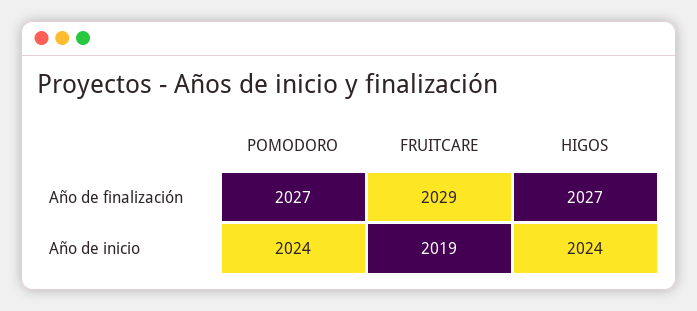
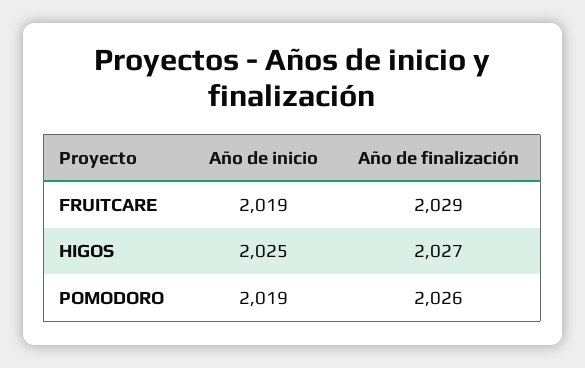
  {
    "POMODORO": {
-     "Año de finalización": 2027,
+     "Año de finalización": 2026,
-     "Año de inicio": 2024
+     "Año de inicio": 2019
    },
    "FRUITCARE": {
      "Año de finalización": 2029,
      "Año de inicio": 2019
    },
    "HIGOS": {
      "Año de finalización": 2027,
-     "Año de inicio": 2024
+     "Año de inicio": 2025
    }
  }

